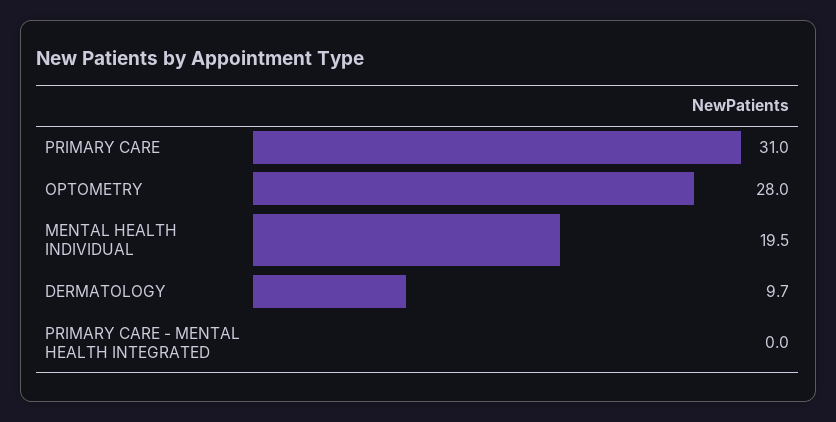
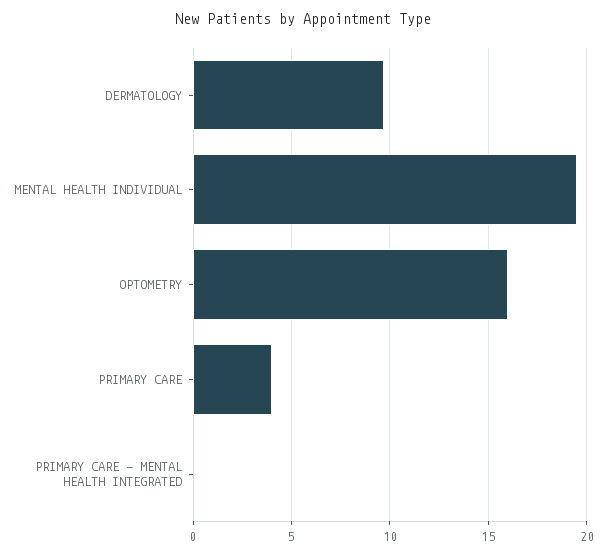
  {
-   "PRIMARY CARE": 31,
+   "PRIMARY CARE": 4,
-   "OPTOMETRY": 28,
+   "OPTOMETRY": 16,
    "MENTAL HEALTH INDIVIDUAL": 19.5,
    "DERMATOLOGY": 9.7,
    "PRIMARY CARE - MENTAL HEALTH INTEGRATED": 0
  }

